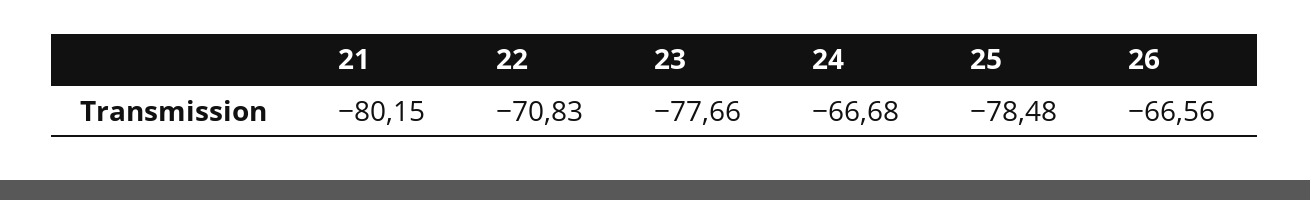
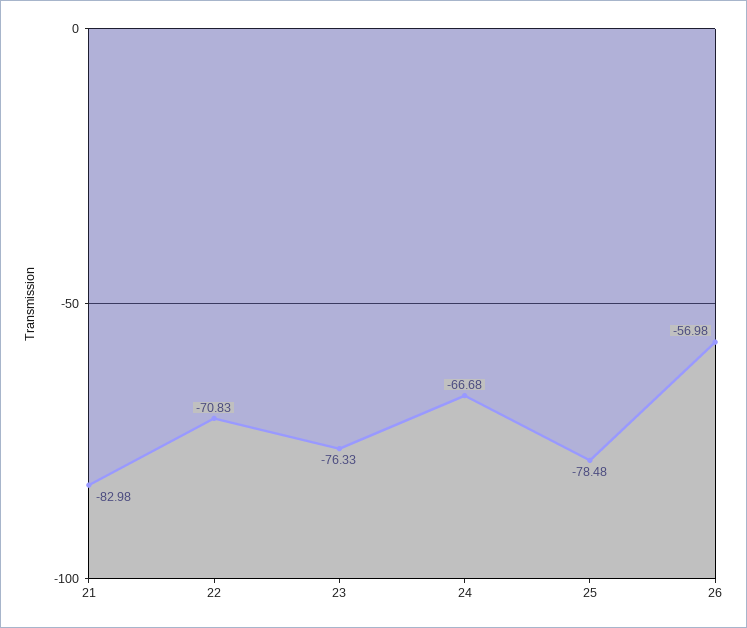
  {
-   "21": -80.15,
+   "21": -82.98,
    "22": -70.83,
-   "23": -77.66,
+   "23": -76.33,
    "24": -66.68,
    "25": -78.48,
-   "26": -66.56
+   "26": -56.98
  }

